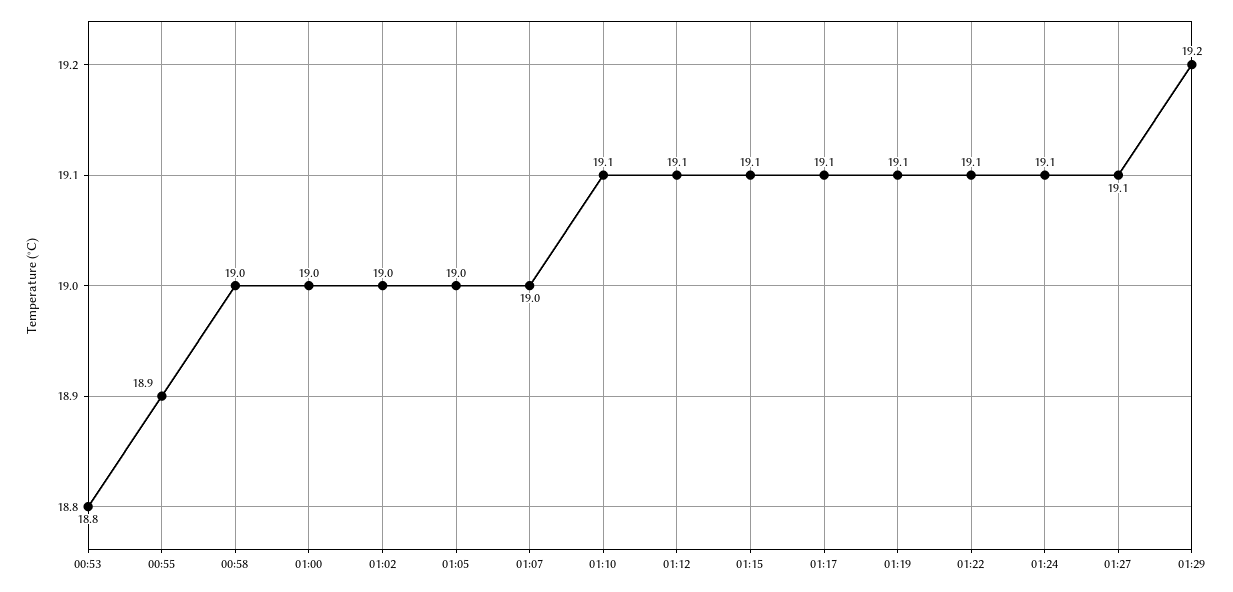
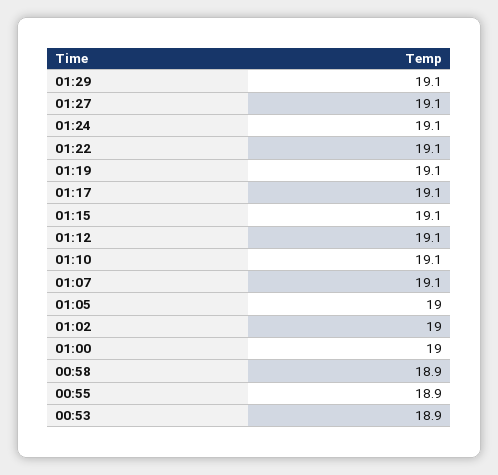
  {
-   "00:53": 18.8,
+   "00:53": 18.9,
    "00:55": 18.9,
-   "00:58": 19,
+   "00:58": 18.9,
    "01:00": 19,
    "01:02": 19,
    "01:05": 19,
-   "01:07": 19,
+   "01:07": 19.1,
    "01:10": 19.1,
    "01:12": 19.1,
    "01:15": 19.1,
    "01:17": 19.1,
    "01:19": 19.1,
    "01:22": 19.1,
    "01:24": 19.1,
    "01:27": 19.1,
-   "01:29": 19.2
+   "01:29": 19.1
  }

